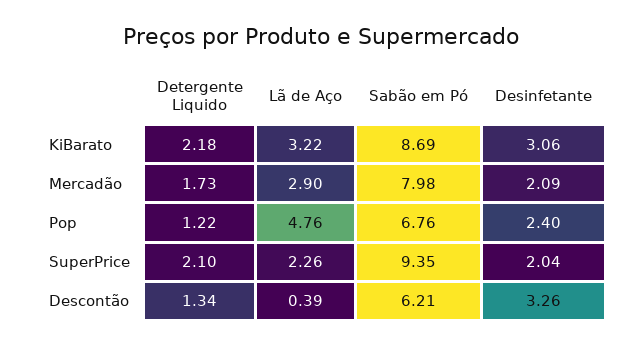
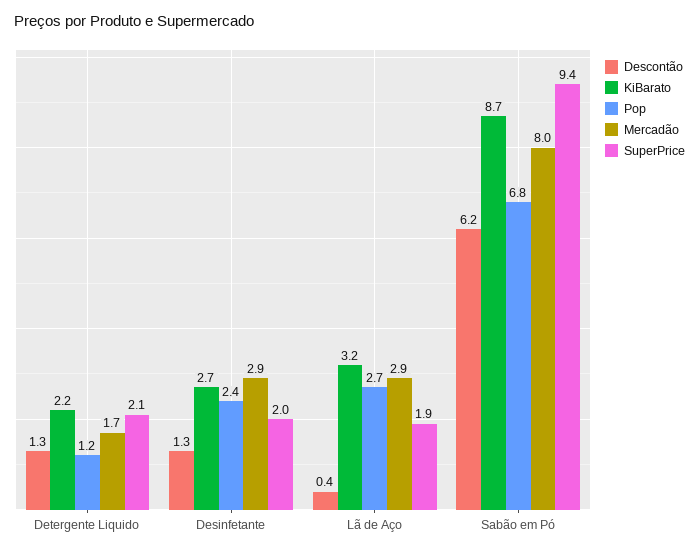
  {
    "KiBarato": {
      "Detergente Liquido": 2.18,
      "Lã de Aço": 3.22,
      "Sabão em Pó": 8.69,
-     "Desinfetante": 3.06
+     "Desinfetante": 2.7
    },
    "Mercadão": {
      "Detergente Liquido": 1.73,
      "Lã de Aço": 2.9,
      "Sabão em Pó": 7.98,
-     "Desinfetante": 2.09
+     "Desinfetante": 2.9
    },
    "Pop": {
      "Detergente Liquido": 1.22,
-     "Lã de Aço": 4.76,
+     "Lã de Aço": 2.7,
      "Sabão em Pó": 6.76,
      "Desinfetante": 2.4
    },
    "SuperPrice": {
      "Detergente Liquido": 2.1,
-     "Lã de Aço": 2.26,
+     "Lã de Aço": 1.9,
      "Sabão em Pó": 9.35,
      "Desinfetante": 2.04
    },
    "Descontão": {
      "Detergente Liquido": 1.34,
      "Lã de Aço": 0.39,
      "Sabão em Pó": 6.21,
-     "Desinfetante": 3.26
+     "Desinfetante": 1.3
    }
  }

